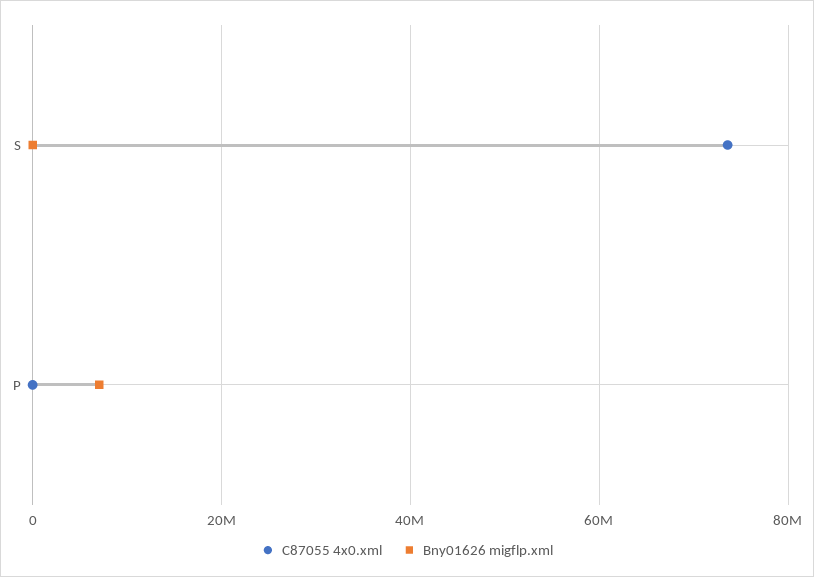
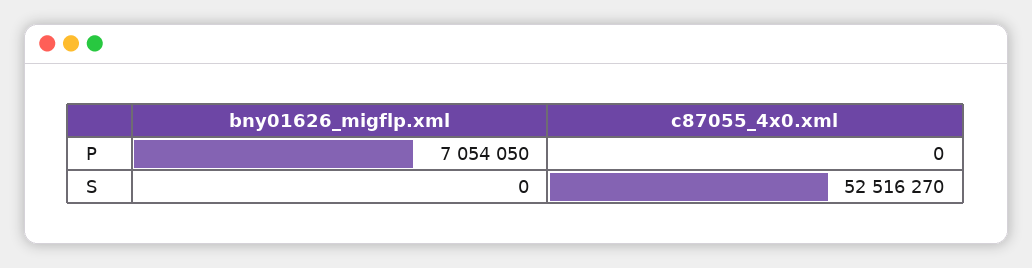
  {
    "C87055 4x0.xml": {
-     "S": 74000000,
+     "S": 52516270,
      "P": 0
    },
    "Bny01626 migflp.xml": {
      "S": 0,
      "P": 7054050
    }
  }

